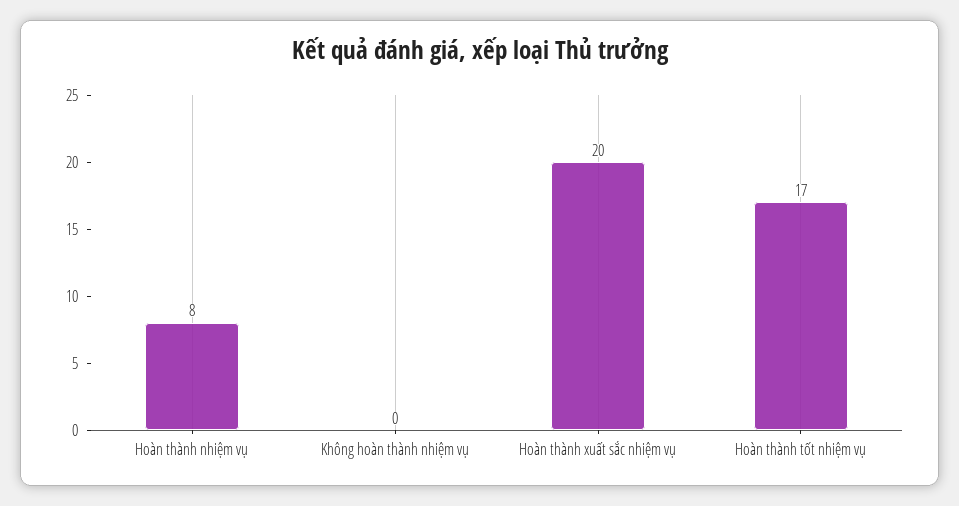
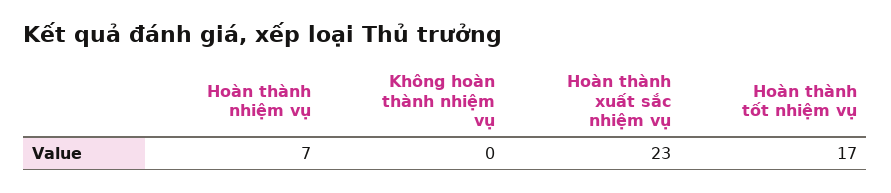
  {
-   "Hoàn thành nhiệm vụ": 8,
+   "Hoàn thành nhiệm vụ": 7,
    "Không hoàn thành nhiệm vụ": 0,
-   "Hoàn thành xuất sắc nhiệm vụ": 20,
+   "Hoàn thành xuất sắc nhiệm vụ": 23,
    "Hoàn thành tốt nhiệm vụ": 17
  }

